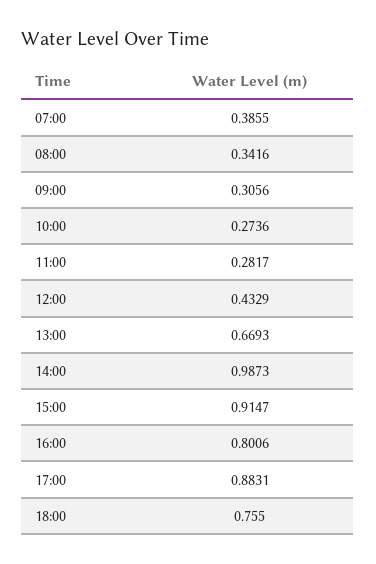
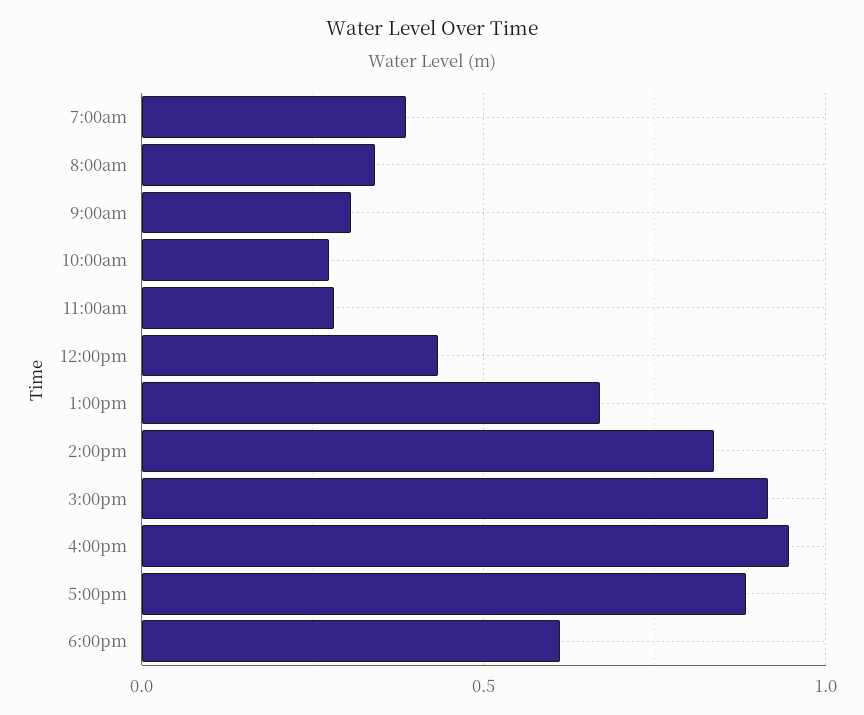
  {
    "07:00": 0.3855,
    "08:00": 0.3416,
    "09:00": 0.3056,
    "10:00": 0.2736,
    "11:00": 0.2817,
    "12:00": 0.4329,
    "13:00": 0.6693,
-   "14:00": 0.9873,
+   "14:00": 0.85,
    "15:00": 0.9147,
-   "16:00": 0.8006,
+   "16:00": 0.95,
    "17:00": 0.8831,
-   "18:00": 0.755
+   "18:00": 0.6
  }

